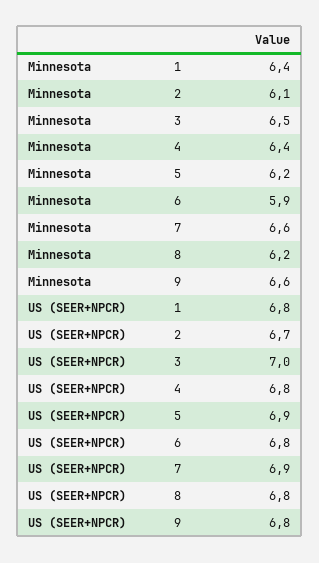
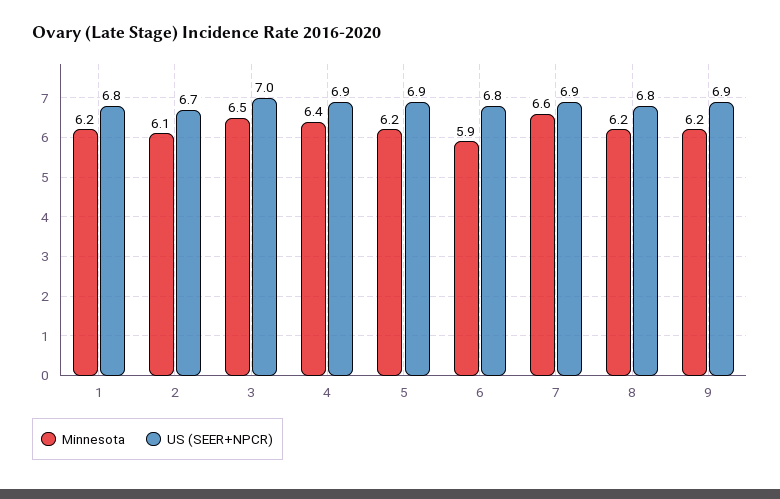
  {
    "Minnesota": {
-     "1": 6.4,
+     "1": 6.2,
      "2": 6.1,
      "3": 6.5,
      "4": 6.4,
      "5": 6.2,
      "6": 5.9,
      "7": 6.6,
      "8": 6.2,
-     "9": 6.6
+     "9": 6.2
    },
    "US (SEER+NPCR)": {
      "1": 6.8,
      "2": 6.7,
      "3": 7,
-     "4": 6.8,
+     "4": 6.9,
      "5": 6.9,
      "6": 6.8,
      "7": 6.9,
      "8": 6.8,
-     "9": 6.8
+     "9": 6.9
    }
  }

